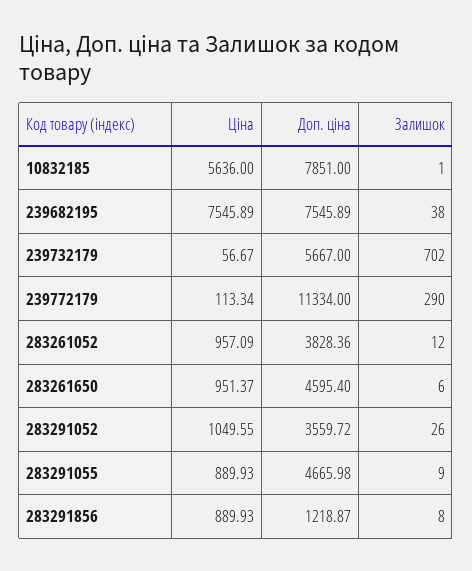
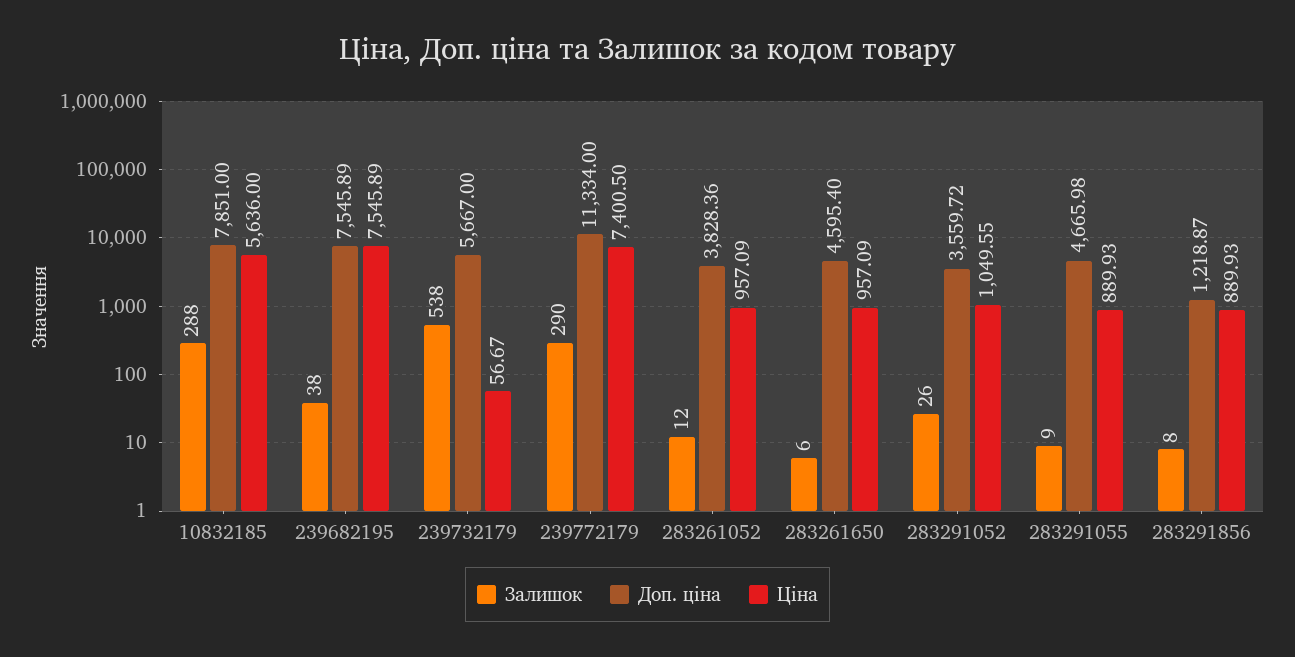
  {
    "Ціна": {
      "10832185": 5636,
      "239682195": 7545.89,
      "239732179": 56.67,
-     "239772179": 113.34,
+     "239772179": 7400.5,
      "283261052": 957.09,
-     "283261650": 951.37,
+     "283261650": 957.09,
      "283291052": 1049.55,
      "283291055": 889.93,
      "283291856": 889.93
    },
    "Доп. ціна": {
      "10832185": 7851,
      "239682195": 7545.89,
      "239732179": 5667,
      "239772179": 11334,
      "283261052": 3828.36,
      "283261650": 4595.4,
      "283291052": 3559.72,
      "283291055": 4665.98,
      "283291856": 1218.87
    },
    "Залишок": {
-     "10832185": 1,
+     "10832185": 288,
      "239682195": 38,
-     "239732179": 702,
+     "239732179": 538,
      "239772179": 290,
      "283261052": 12,
      "283261650": 6,
      "283291052": 26,
      "283291055": 9,
      "283291856": 8
    }
  }

